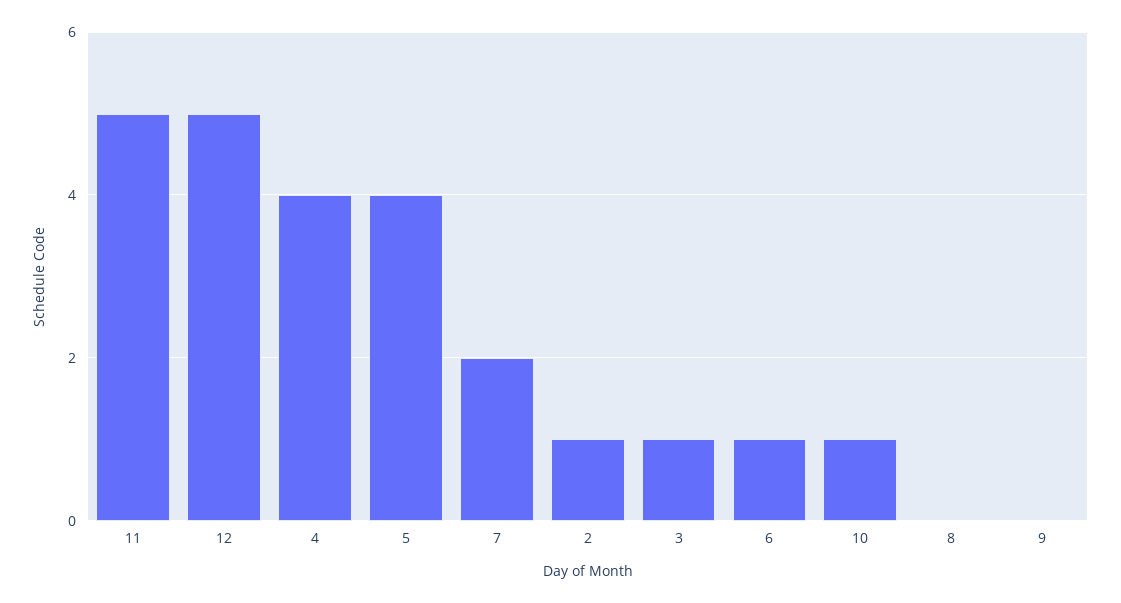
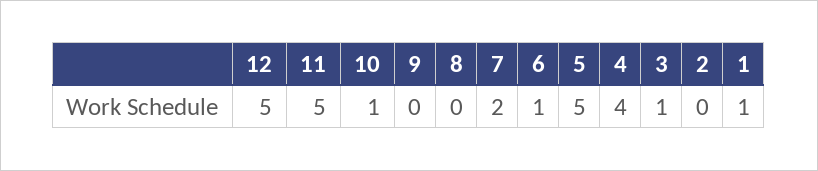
  {
    "11": 5,
    "12": 5,
    "4": 4,
-   "5": 4,
+   "5": 5,
    "7": 2,
-   "2": 1,
+   "2": 0,
    "3": 1,
    "6": 1,
    "10": 1,
    "8": 0,
-   "9": 0
+   "9": 0,
+   "1": 1
  }

